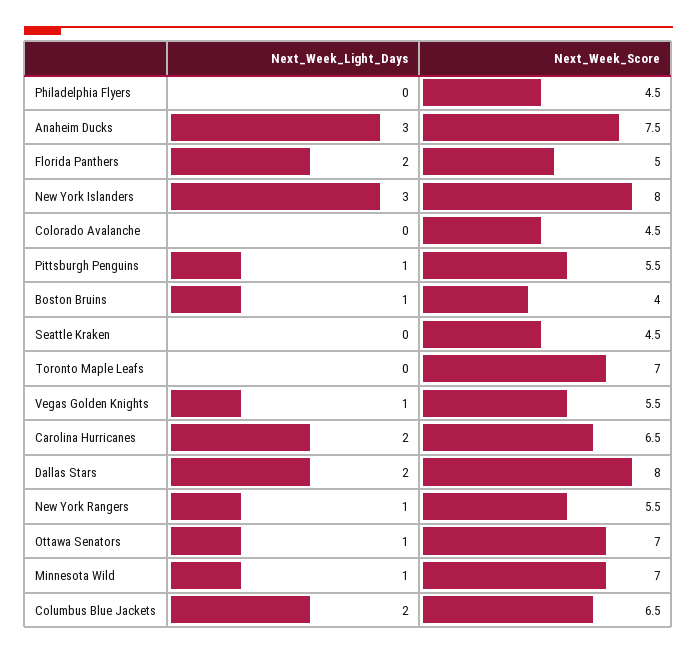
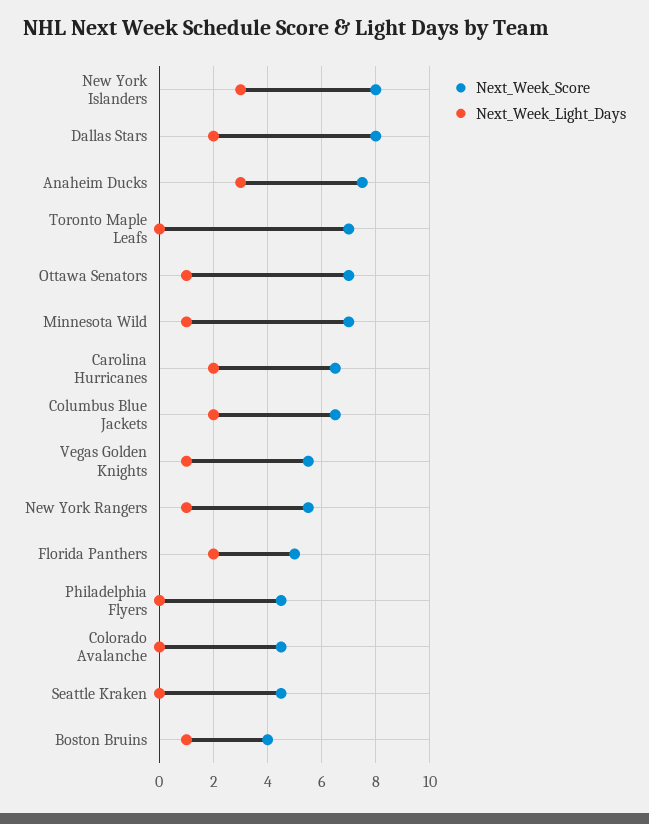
  {
    "Next_Week_Light_Days": {
      "Philadelphia Flyers": 0,
      "Anaheim Ducks": 3,
      "Florida Panthers": 2,
      "New York Islanders": 3,
      "Colorado Avalanche": 0,
-     "Pittsburgh Penguins": 1,
      "Boston Bruins": 1,
      "Seattle Kraken": 0,
      "Toronto Maple Leafs": 0,
      "Vegas Golden Knights": 1,
      "Carolina Hurricanes": 2,
      "Dallas Stars": 2,
      "New York Rangers": 1,
      "Ottawa Senators": 1,
      "Minnesota Wild": 1,
      "Columbus Blue Jackets": 2
    },
    "Next_Week_Score": {
      "Philadelphia Flyers": 4.5,
      "Anaheim Ducks": 7.5,
      "Florida Panthers": 5,
      "New York Islanders": 8,
      "Colorado Avalanche": 4.5,
-     "Pittsburgh Penguins": 5.5,
      "Boston Bruins": 4,
      "Seattle Kraken": 4.5,
      "Toronto Maple Leafs": 7,
      "Vegas Golden Knights": 5.5,
      "Carolina Hurricanes": 6.5,
      "Dallas Stars": 8,
      "New York Rangers": 5.5,
      "Ottawa Senators": 7,
      "Minnesota Wild": 7,
      "Columbus Blue Jackets": 6.5
    }
  }

